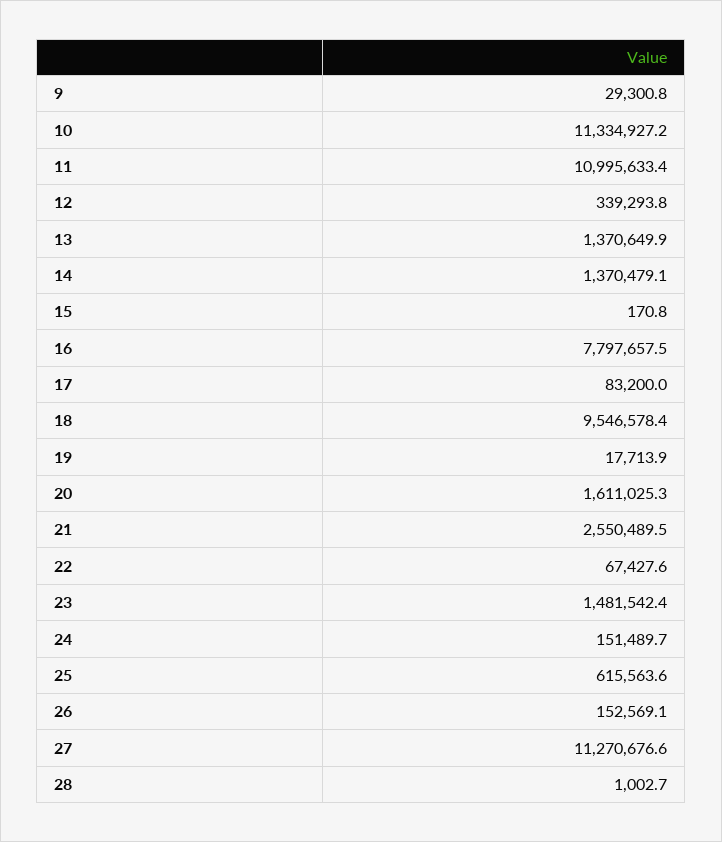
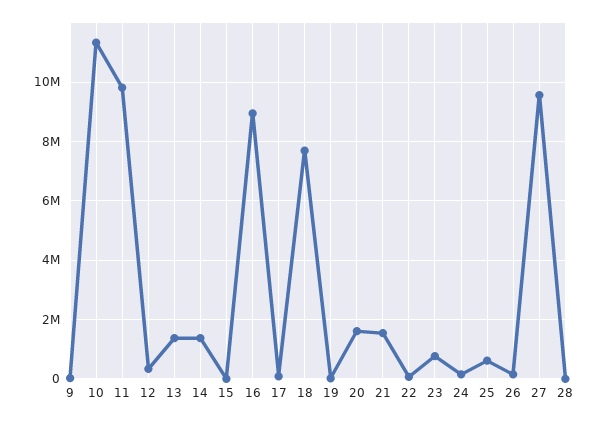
  {
    "9": 29300.8,
    "10": 11334927.2,
-   "11": 10995633.4,
+   "11": 9750000,
    "12": 339293.8,
    "13": 1370649.9,
    "14": 1370479.1,
    "15": 170.8,
-   "16": 7797657.5,
+   "16": 9000000,
    "17": 83200,
-   "18": 9546578.4,
+   "18": 7750000,
    "19": 17713.9,
    "20": 1611025.3,
-   "21": 2550489.5,
+   "21": 1500000,
    "22": 67427.6,
-   "23": 1481542.4,
+   "23": 750000,
    "24": 151489.7,
    "25": 615563.6,
    "26": 152569.1,
-   "27": 11270676.6,
+   "27": 9500000,
    "28": 1002.7
  }

